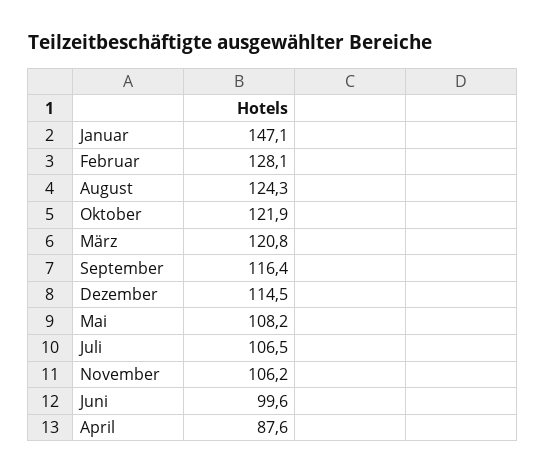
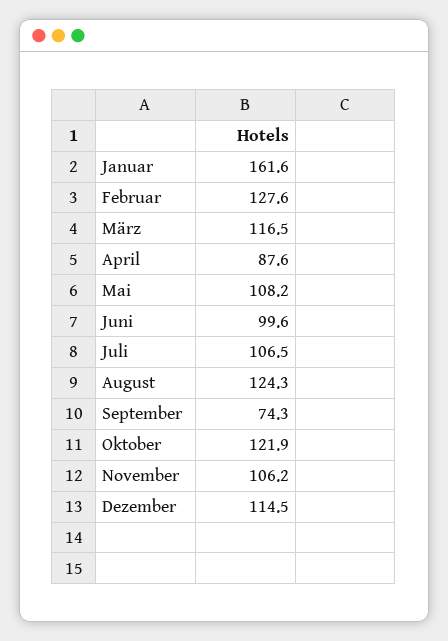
  {
-   "Januar": 147.1,
+   "Januar": 161.6,
-   "Februar": 128.1,
+   "Februar": 127.6,
    "August": 124.3,
    "Oktober": 121.9,
-   "März": 120.8,
+   "März": 116.5,
-   "September": 116.4,
+   "September": 74.3,
    "Dezember": 114.5,
    "Mai": 108.2,
    "Juli": 106.5,
    "November": 106.2,
    "Juni": 99.6,
    "April": 87.6
  }

